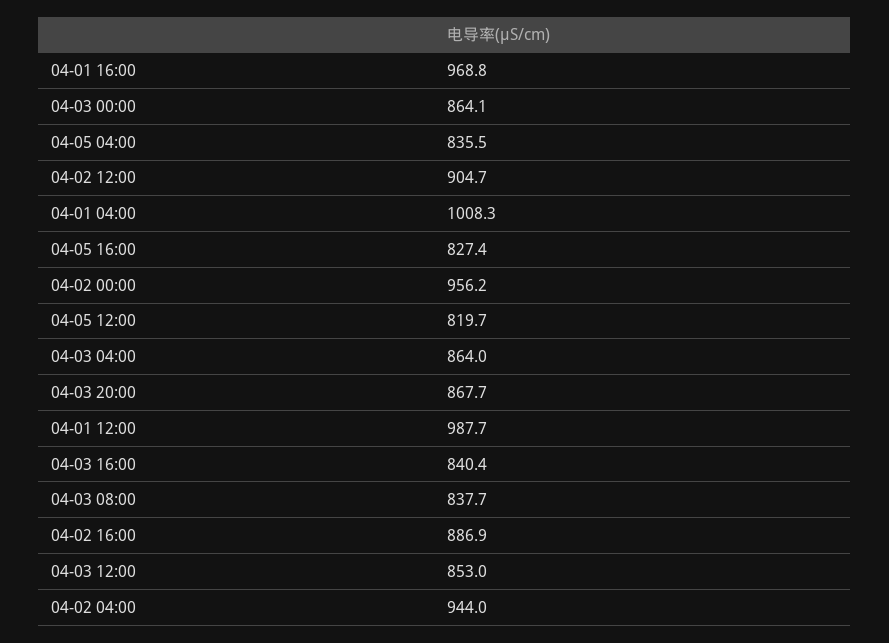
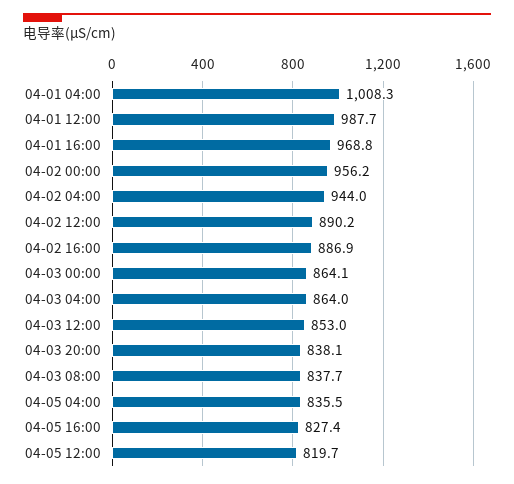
  {
    "04-01 16:00": 968.8,
    "04-03 00:00": 864.1,
    "04-05 04:00": 835.5,
-   "04-02 12:00": 904.7,
+   "04-02 12:00": 890.2,
    "04-01 04:00": 1008.3,
    "04-05 16:00": 827.4,
    "04-02 00:00": 956.2,
    "04-05 12:00": 819.7,
    "04-03 04:00": 864,
-   "04-03 20:00": 867.7,
+   "04-03 20:00": 838.1,
    "04-01 12:00": 987.7,
-   "04-03 16:00": 840.4,
    "04-03 08:00": 837.7,
    "04-02 16:00": 886.9,
    "04-03 12:00": 853,
    "04-02 04:00": 944
  }

